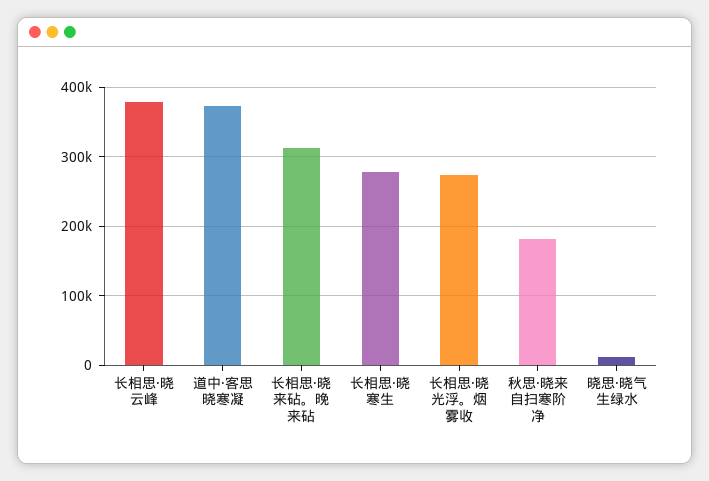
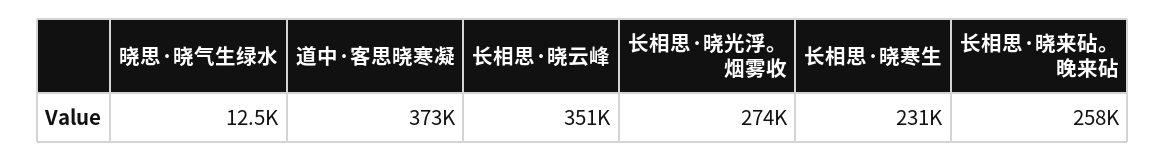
  {
-   "长相思·晓云峰": 380000,
+   "长相思·晓云峰": 351000,
    "道中·客思晓寒凝": 373000,
-   "长相思·晓来砧。晚来砧": 310000,
+   "长相思·晓来砧。晚来砧": 258000,
-   "长相思·晓寒生": 280000,
+   "长相思·晓寒生": 231000,
    "长相思·晓光浮。烟雾收": 274000,
-   "秋思·晓来自扫寒阶净": 180000,
    "晓思·晓气生绿水": 12500
  }

